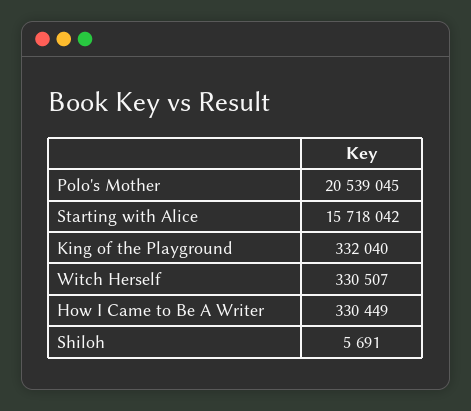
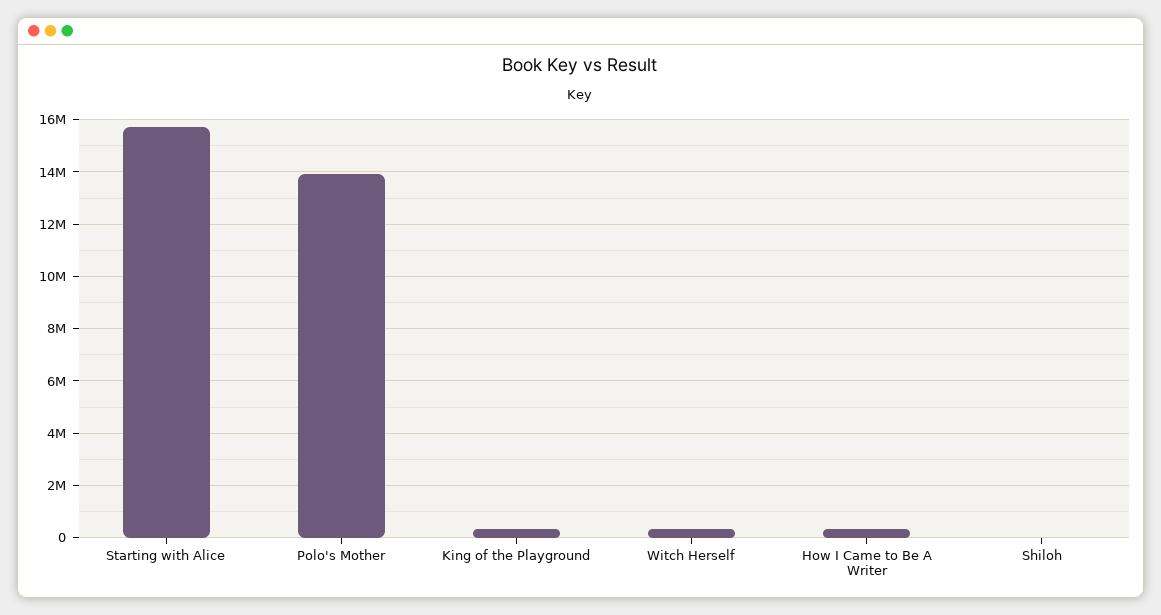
  {
-   "Polo's Mother": 20539045,
+   "Polo's Mother": 14000000,
    "Starting with Alice": 15718042,
    "King of the Playground": 332040,
    "Witch Herself": 330507,
    "How I Came to Be A Writer": 330449,
    "Shiloh": 5691
  }

